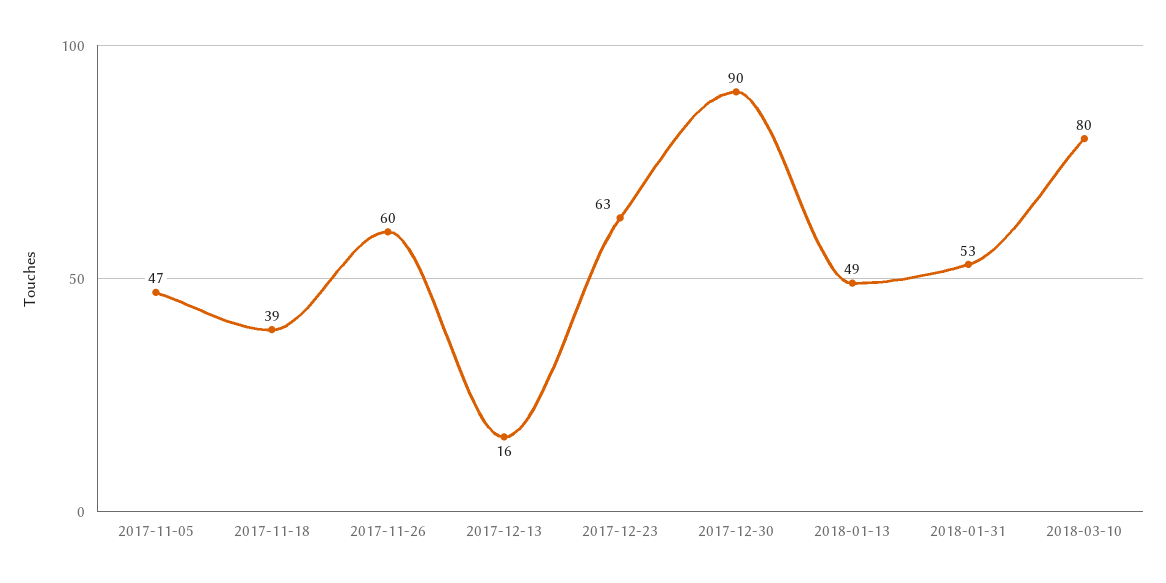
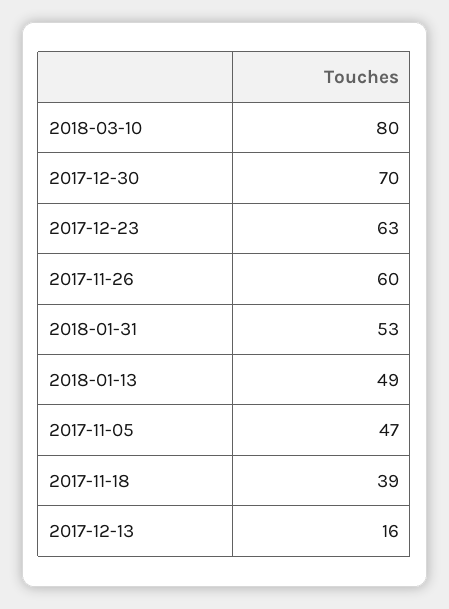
  {
    "2017-11-05": 47,
    "2017-11-18": 39,
    "2017-11-26": 60,
    "2017-12-13": 16,
    "2017-12-23": 63,
-   "2017-12-30": 90,
+   "2017-12-30": 70,
    "2018-01-13": 49,
    "2018-01-31": 53,
    "2018-03-10": 80
  }

